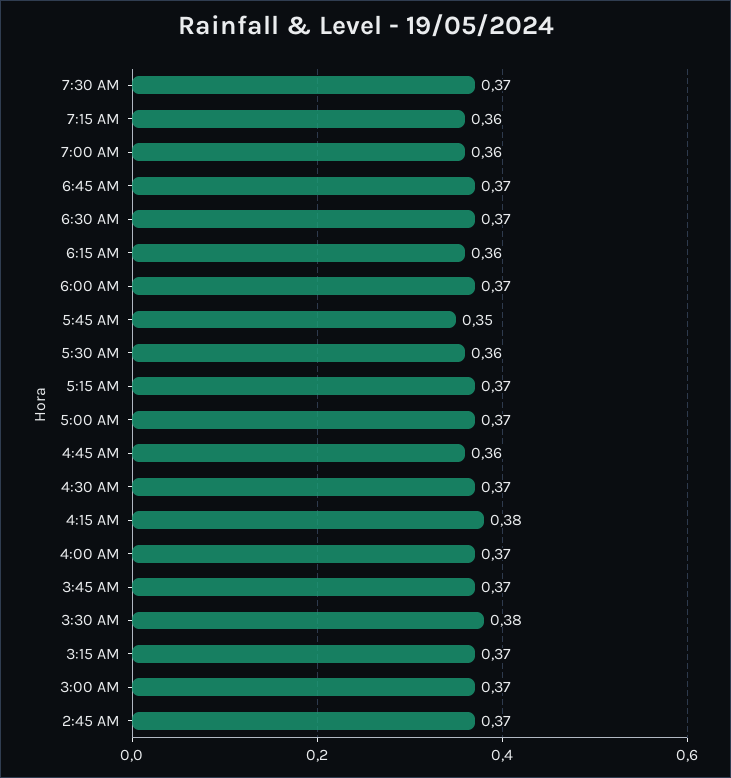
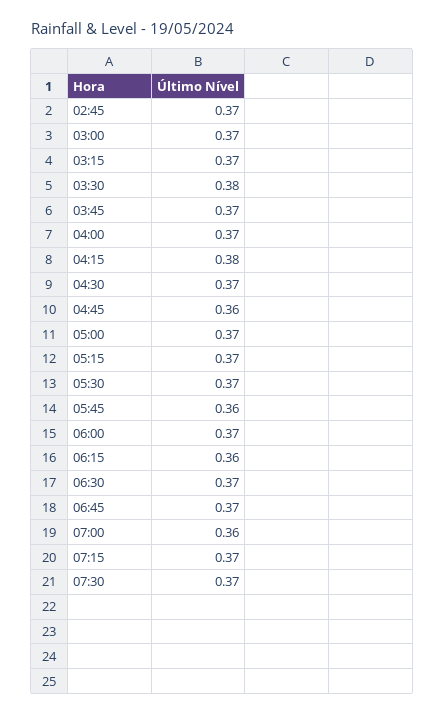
  {
    "7:30 AM": 0.37,
-   "7:15 AM": 0.36,
+   "7:15 AM": 0.37,
    "7:00 AM": 0.36,
    "6:45 AM": 0.37,
    "6:30 AM": 0.37,
    "6:15 AM": 0.36,
    "6:00 AM": 0.37,
-   "5:45 AM": 0.35,
+   "5:45 AM": 0.36,
-   "5:30 AM": 0.36,
+   "5:30 AM": 0.37,
    "5:15 AM": 0.37,
    "5:00 AM": 0.37,
    "4:45 AM": 0.36,
    "4:30 AM": 0.37,
    "4:15 AM": 0.38,
    "4:00 AM": 0.37,
    "3:45 AM": 0.37,
    "3:30 AM": 0.38,
    "3:15 AM": 0.37,
    "3:00 AM": 0.37,
    "2:45 AM": 0.37
  }

